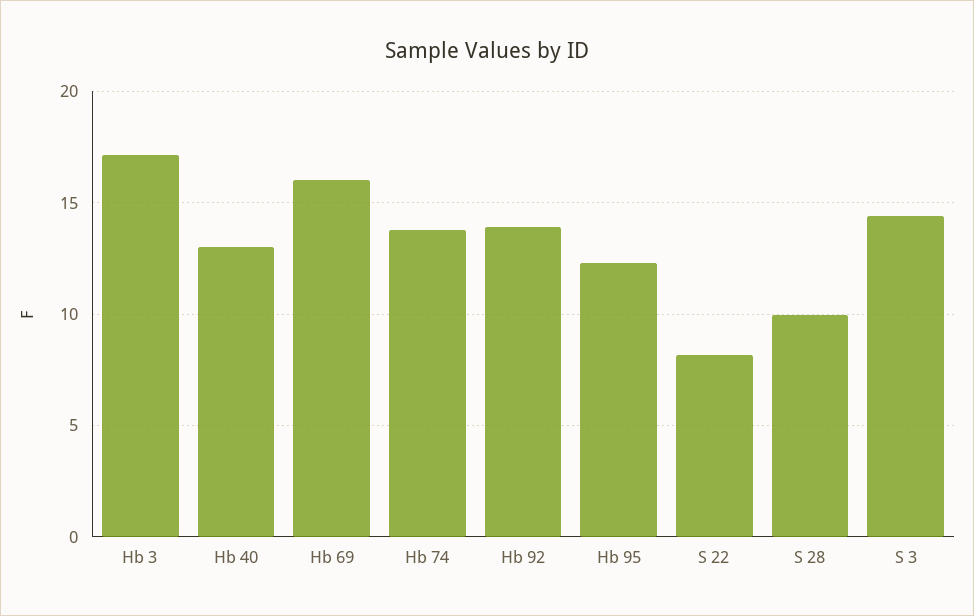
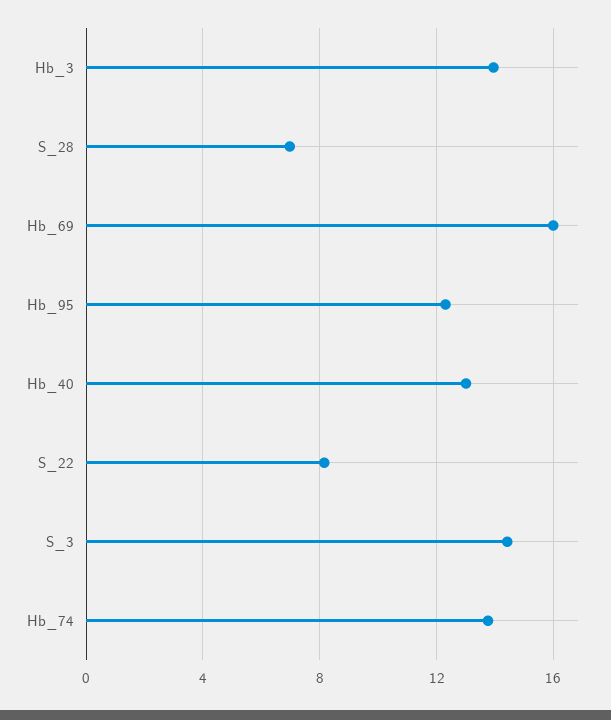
  {
-   "Hb 3": 17,
+   "Hb 3": 14,
    "Hb 40": 13,
    "Hb 69": 16,
    "Hb 74": 14,
-   "Hb 92": 14,
    "Hb 95": 12.5,
    "S 22": 8,
-   "S 28": 10,
+   "S 28": 7,
    "S 3": 14.5
  }

